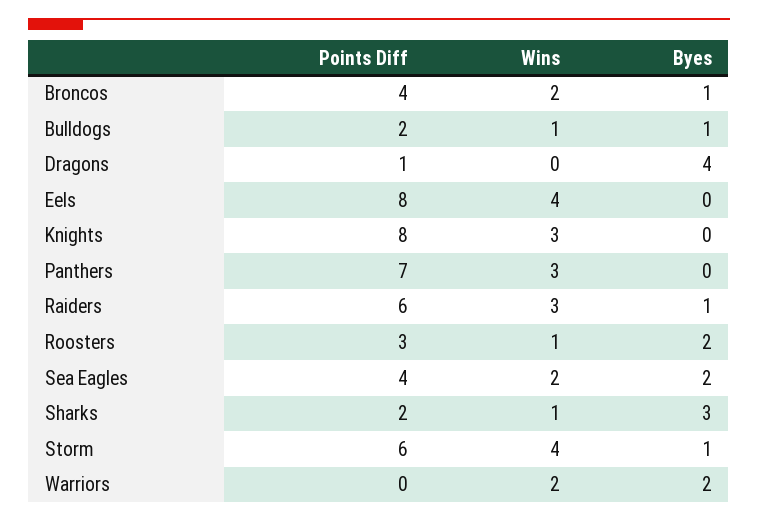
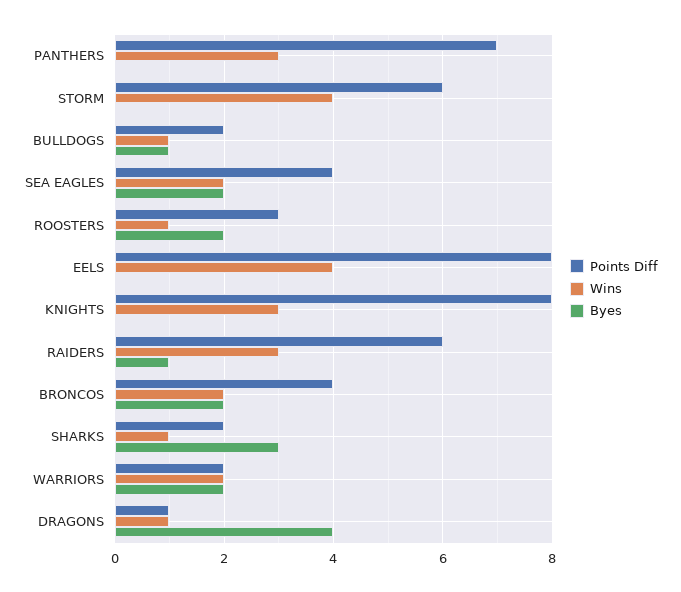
  {
    "Points Diff": {
      "Broncos": 4,
      "Bulldogs": 2,
      "Dragons": 1,
      "Eels": 8,
      "Knights": 8,
      "Panthers": 7,
      "Raiders": 6,
      "Roosters": 3,
      "Sea Eagles": 4,
      "Sharks": 2,
      "Storm": 6,
-     "Warriors": 0
+     "Warriors": 2
    },
    "Wins": {
      "Broncos": 2,
      "Bulldogs": 1,
-     "Dragons": 0,
+     "Dragons": 1,
      "Eels": 4,
      "Knights": 3,
      "Panthers": 3,
      "Raiders": 3,
      "Roosters": 1,
      "Sea Eagles": 2,
      "Sharks": 1,
      "Storm": 4,
      "Warriors": 2
    },
    "Byes": {
-     "Broncos": 1,
+     "Broncos": 2,
      "Bulldogs": 1,
      "Dragons": 4,
      "Eels": 0,
      "Knights": 0,
      "Panthers": 0,
      "Raiders": 1,
      "Roosters": 2,
      "Sea Eagles": 2,
      "Sharks": 3,
-     "Storm": 1,
+     "Storm": 0,
      "Warriors": 2
    }
  }

